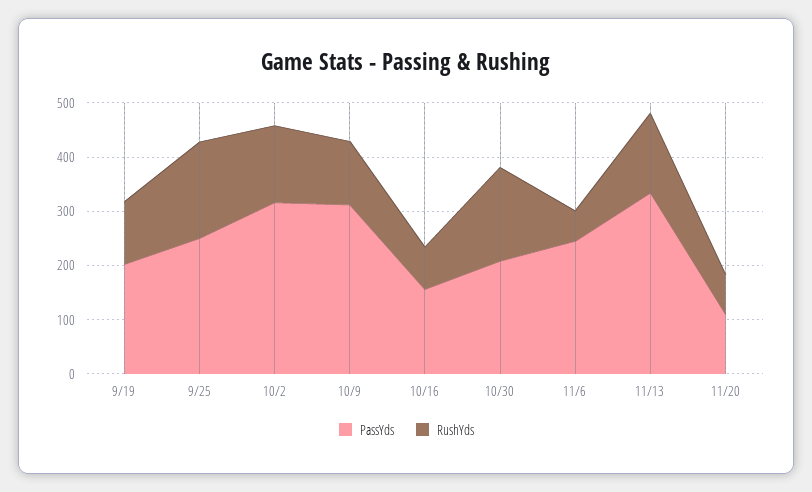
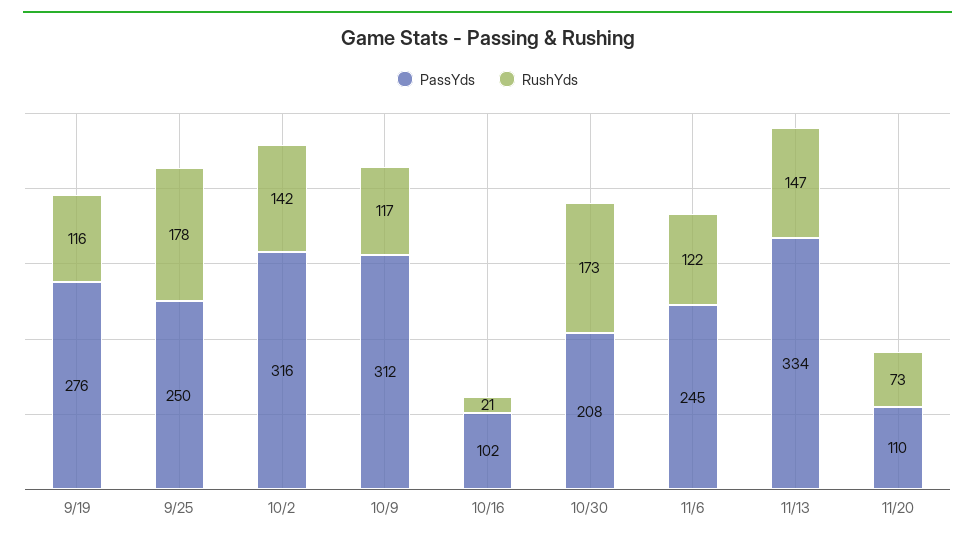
  {
    "PassYds": {
-     "9/19": 200,
+     "9/19": 276,
      "9/25": 250,
      "10/2": 316,
      "10/9": 312,
-     "10/16": 160,
+     "10/16": 102,
      "10/30": 208,
      "11/6": 245,
      "11/13": 334,
      "11/20": 110
    },
    "RushYds": {
      "9/19": 116,
      "9/25": 178,
      "10/2": 142,
      "10/9": 117,
-     "10/16": 80,
+     "10/16": 21,
      "10/30": 173,
-     "11/6": 60,
+     "11/6": 122,
      "11/13": 147,
      "11/20": 73
    }
  }

